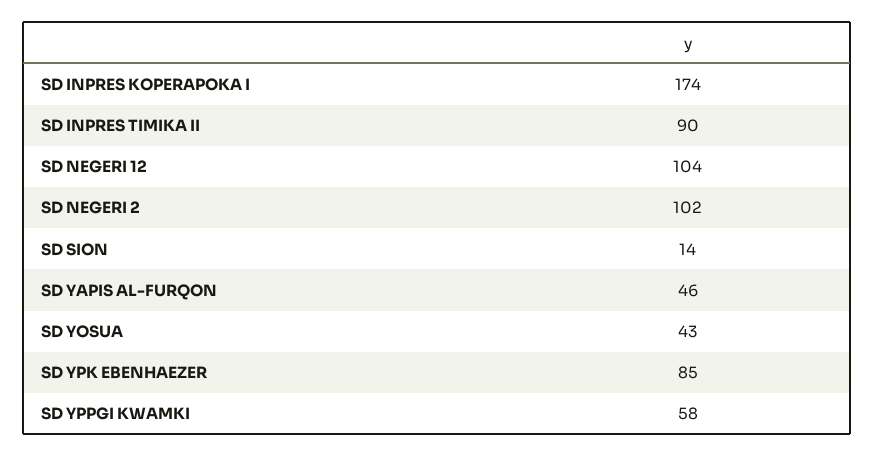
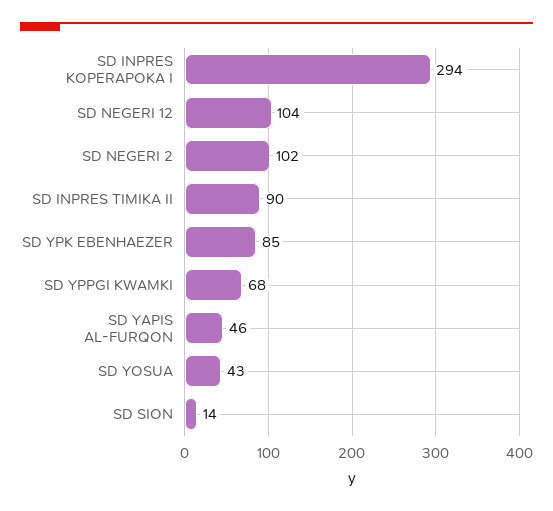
  {
-   "SD INPRES KOPERAPOKA I": 174,
+   "SD INPRES KOPERAPOKA I": 294,
    "SD INPRES TIMIKA II": 90,
    "SD NEGERI 12": 104,
    "SD NEGERI 2": 102,
    "SD SION": 14,
    "SD YAPIS AL-FURQON": 46,
    "SD YOSUA": 43,
    "SD YPK EBENHAEZER": 85,
-   "SD YPPGI KWAMKI": 58
+   "SD YPPGI KWAMKI": 68
  }

